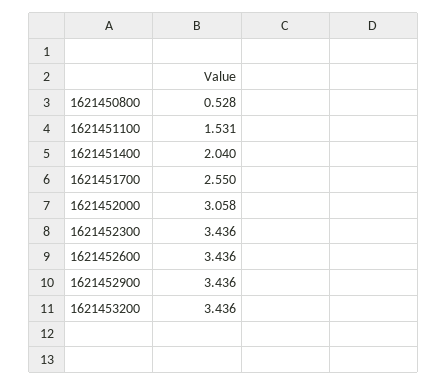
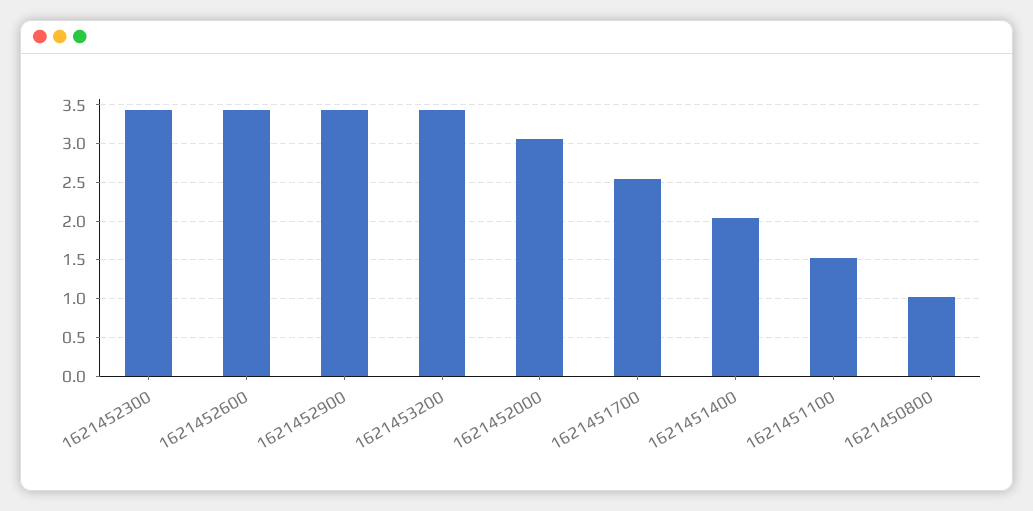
  {
-   "1621450800": 0.528,
+   "1621450800": 1,
    "1621451100": 1.531,
    "1621451400": 2.04,
    "1621451700": 2.55,
    "1621452000": 3.058,
    "1621452300": 3.436,
    "1621452600": 3.436,
    "1621452900": 3.436,
    "1621453200": 3.436
  }

